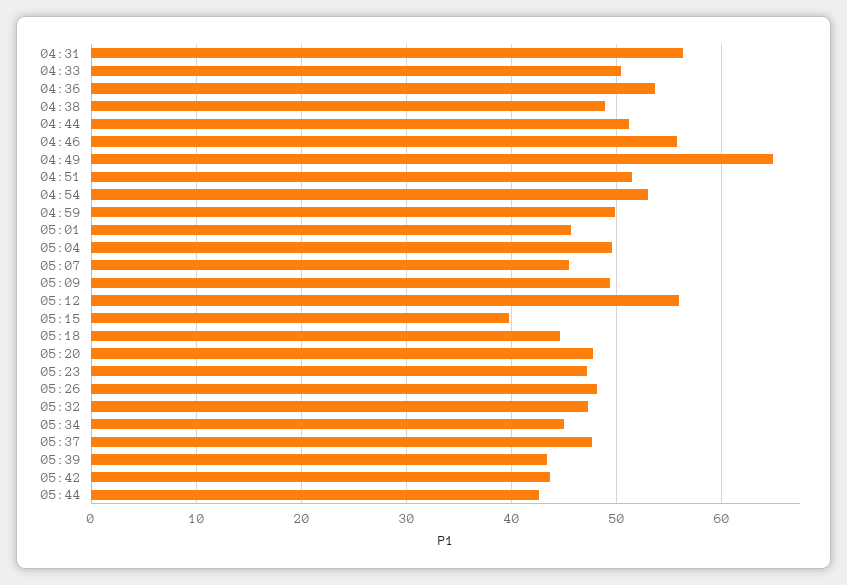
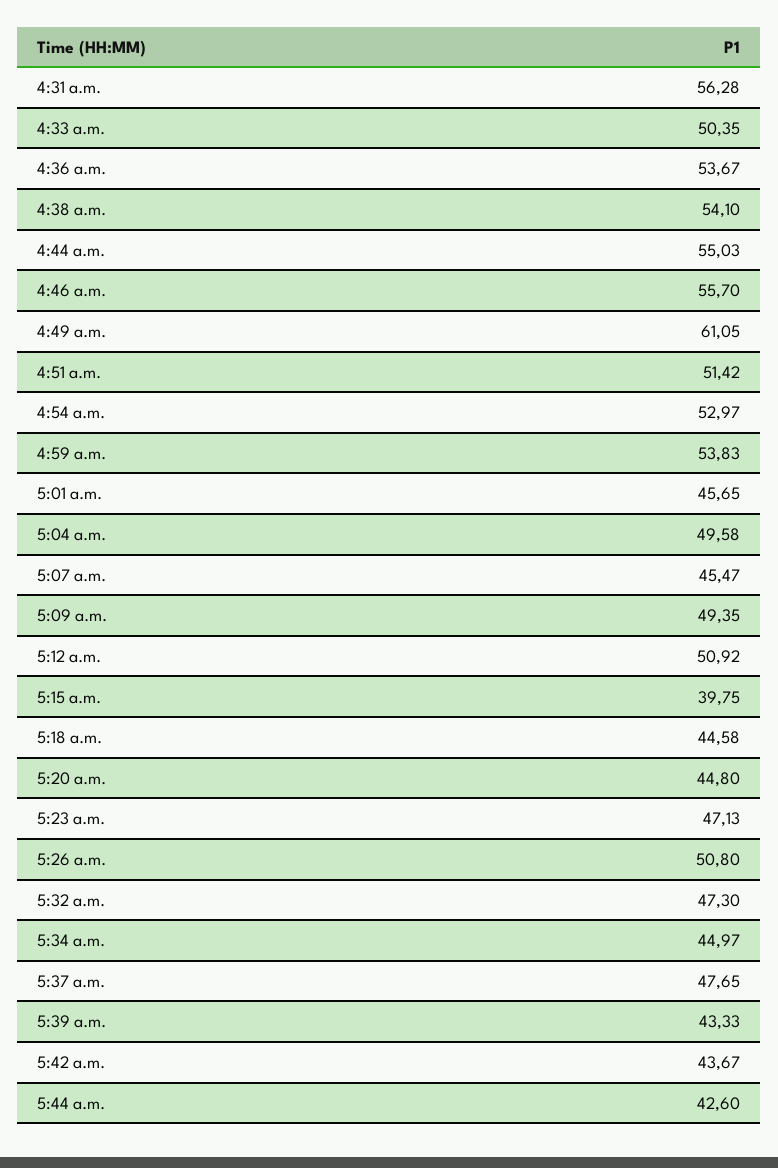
  {
    "04:31": 56.28,
    "04:33": 50.35,
    "04:36": 53.67,
-   "04:38": 49,
+   "04:38": 54.1,
-   "04:44": 51,
+   "04:44": 55.03,
    "04:46": 55.7,
-   "04:49": 65,
+   "04:49": 61.05,
    "04:51": 51.42,
    "04:54": 52.97,
-   "04:59": 50,
+   "04:59": 53.83,
    "05:01": 45.65,
    "05:04": 49.58,
    "05:07": 45.47,
    "05:09": 49.35,
-   "05:12": 56,
+   "05:12": 50.92,
    "05:15": 39.75,
    "05:18": 44.58,
-   "05:20": 48,
+   "05:20": 44.8,
    "05:23": 47.13,
-   "05:26": 48,
+   "05:26": 50.8,
    "05:32": 47.3,
    "05:34": 44.97,
    "05:37": 47.65,
    "05:39": 43.33,
    "05:42": 43.67,
    "05:44": 42.6
  }

